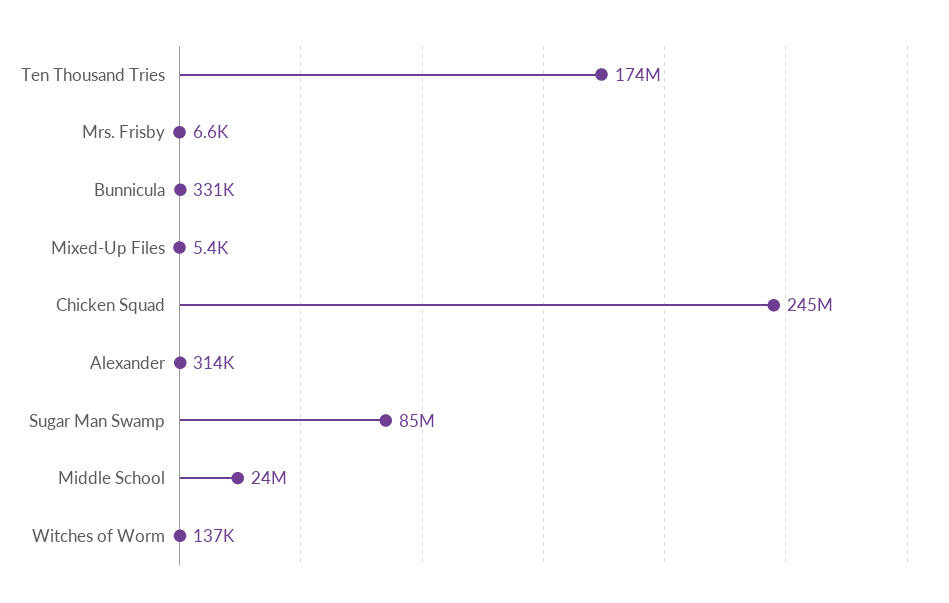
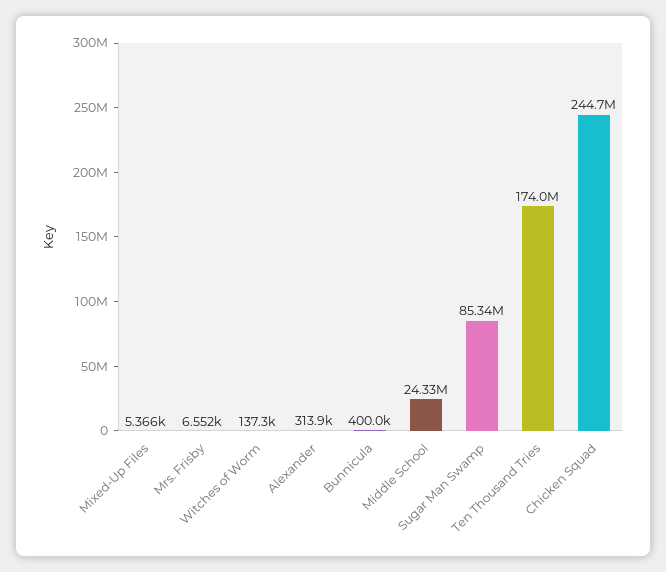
  {
    "Ten Thousand Tries": 174000000,
    "Mrs. Frisby": 6552,
-   "Bunnicula": 331000,
+   "Bunnicula": 400000,
    "Mixed-Up Files": 5366,
    "Chicken Squad": 244700000,
    "Alexander": 313900,
    "Sugar Man Swamp": 85340000,
    "Middle School": 24330000,
    "Witches of Worm": 137300
  }

